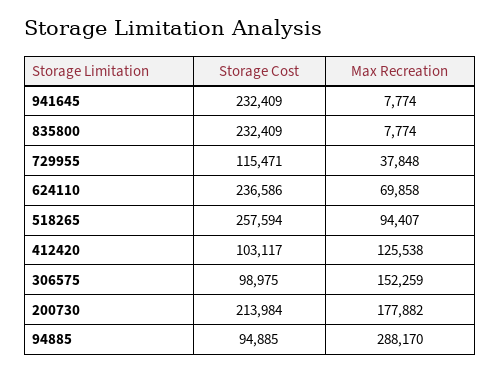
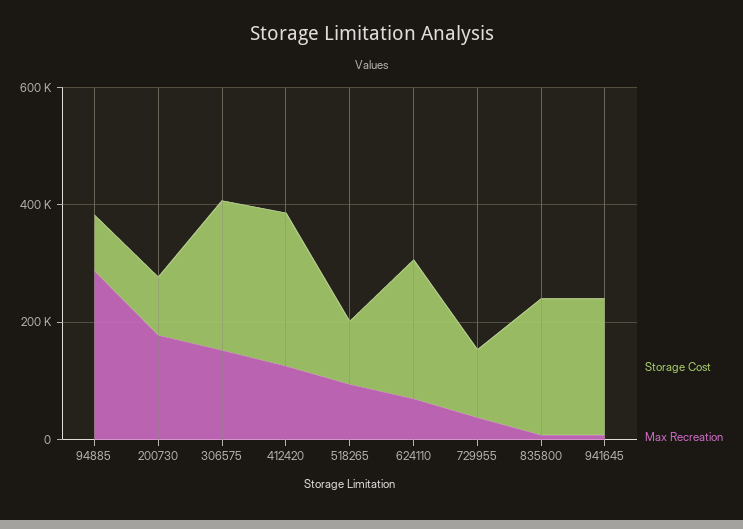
  {
    "Storage Cost": {
      "941645": 232409,
      "835800": 232409,
      "729955": 115471,
      "624110": 236586,
-     "518265": 257594,
+     "518265": 100000,
-     "412420": 103117,
+     "412420": 250000,
-     "306575": 98975,
+     "306575": 250000,
-     "200730": 213984,
+     "200730": 100000,
      "94885": 94885
    },
    "Max Recreation": {
      "941645": 7774,
      "835800": 7774,
      "729955": 37848,
      "624110": 69858,
      "518265": 94407,
      "412420": 125538,
      "306575": 152259,
      "200730": 177882,
      "94885": 288170
    }
  }

